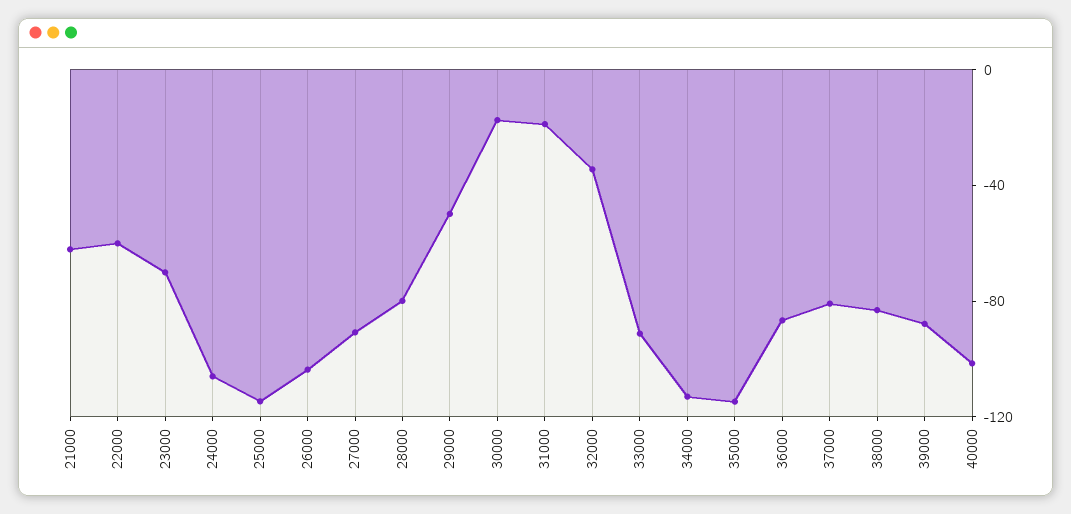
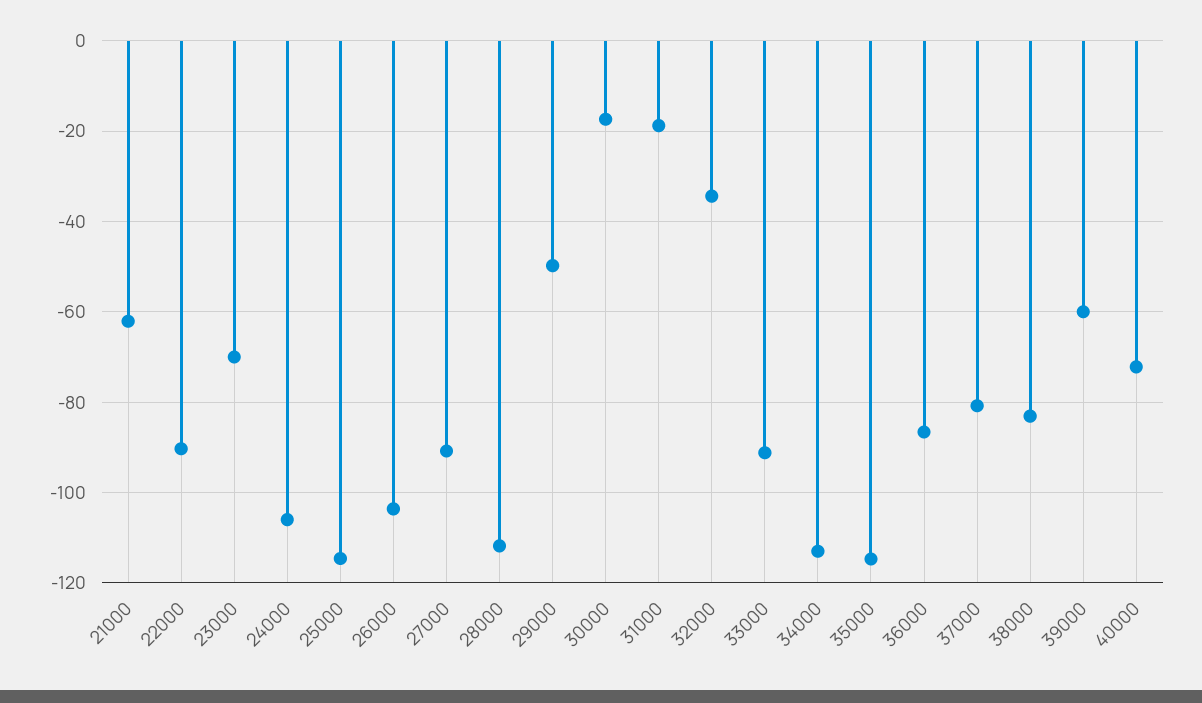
  {
    "21000": -62,
-   "22000": -60,
+   "22000": -90,
    "23000": -70,
    "24000": -106,
    "25000": -114,
    "26000": -104,
    "27000": -90,
-   "28000": -80,
+   "28000": -112,
    "29000": -50,
    "30000": -18,
    "31000": -18,
    "32000": -34,
    "33000": -92,
    "34000": -114,
    "35000": -114,
    "36000": -86,
    "37000": -80,
    "38000": -84,
-   "39000": -90,
+   "39000": -60,
-   "40000": -100
+   "40000": -72
  }

